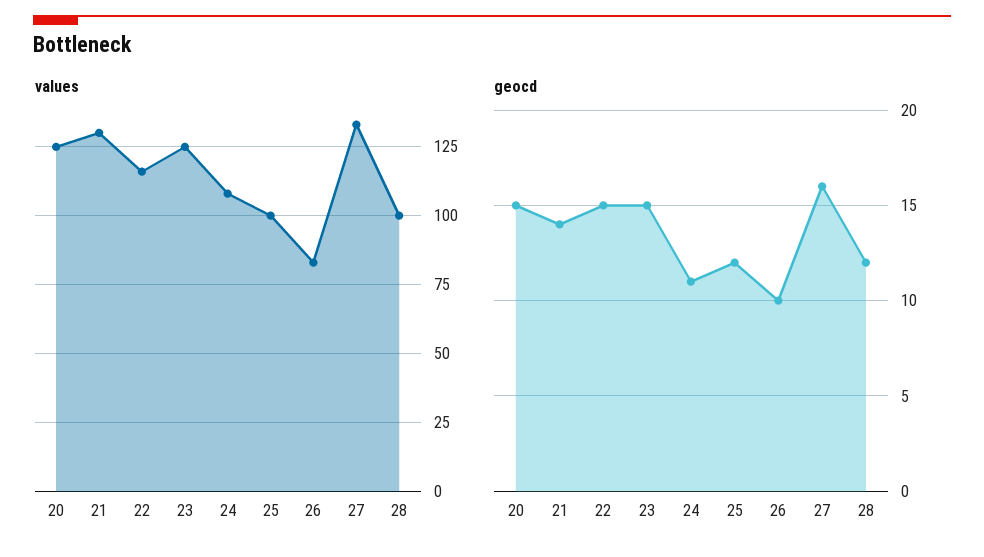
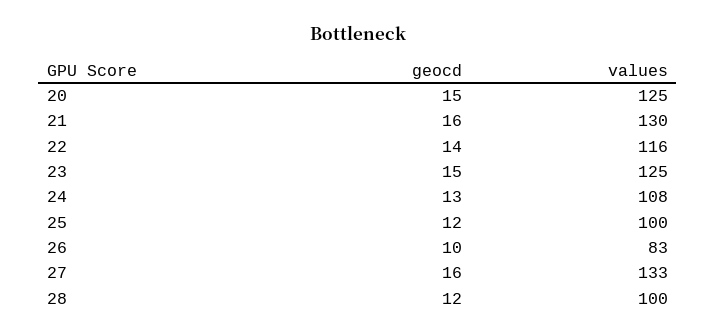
  {
    "values": {
      "20": 125,
      "21": 130,
      "22": 116,
      "23": 125,
      "24": 108,
      "25": 100,
      "26": 83,
      "27": 133,
      "28": 100
    },
    "geocd": {
      "20": 15,
-     "21": 14,
+     "21": 16,
-     "22": 15,
+     "22": 14,
      "23": 15,
-     "24": 11,
+     "24": 13,
      "25": 12,
      "26": 10,
      "27": 16,
      "28": 12
    }
  }

